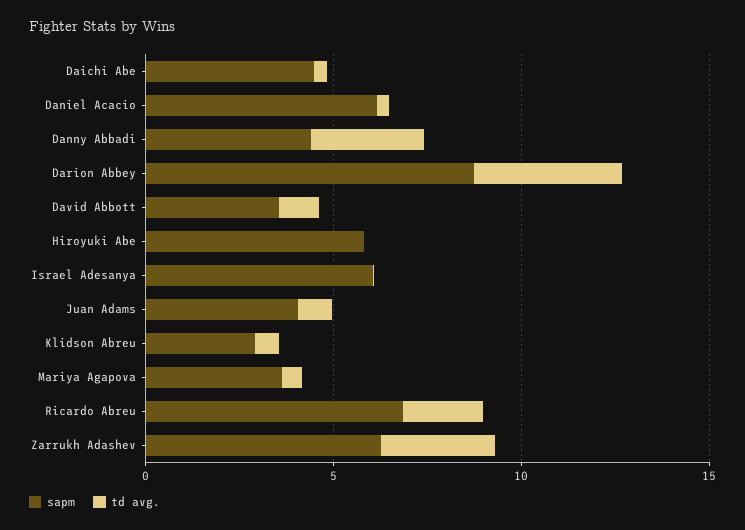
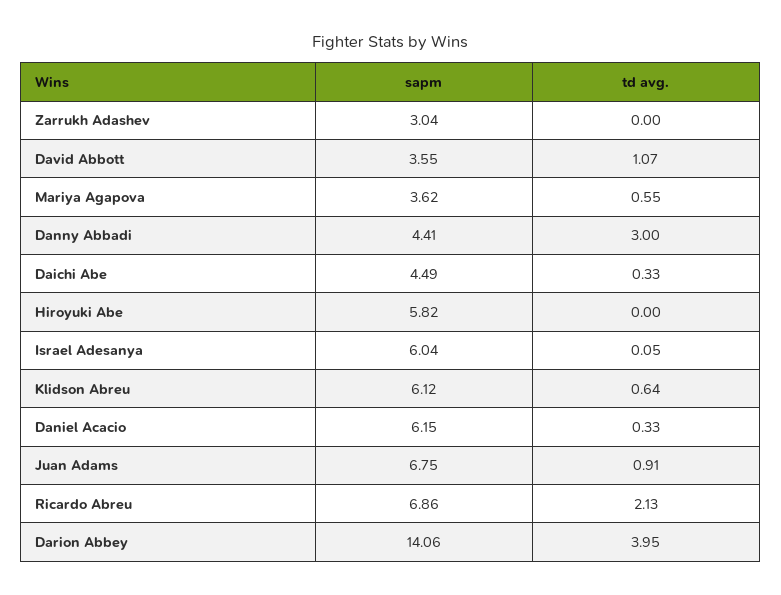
  {
    "sapm": {
      "Daichi Abe": 4.49,
      "Daniel Acacio": 6.15,
      "Danny Abbadi": 4.41,
-     "Darion Abbey": 9,
+     "Darion Abbey": 14.06,
      "David Abbott": 3.55,
      "Hiroyuki Abe": 5.82,
      "Israel Adesanya": 6.04,
-     "Juan Adams": 4,
+     "Juan Adams": 6.75,
-     "Klidson Abreu": 3,
+     "Klidson Abreu": 6.12,
      "Mariya Agapova": 3.62,
      "Ricardo Abreu": 6.86,
-     "Zarrukh Adashev": 6
+     "Zarrukh Adashev": 3.04
    },
    "td avg.": {
      "Daichi Abe": 0.33,
      "Daniel Acacio": 0.33,
      "Danny Abbadi": 3,
      "Darion Abbey": 3.95,
      "David Abbott": 1.07,
      "Hiroyuki Abe": 0,
      "Israel Adesanya": 0.05,
      "Juan Adams": 0.91,
      "Klidson Abreu": 0.64,
      "Mariya Agapova": 0.55,
      "Ricardo Abreu": 2.13,
-     "Zarrukh Adashev": 3
+     "Zarrukh Adashev": 0
    }
  }

